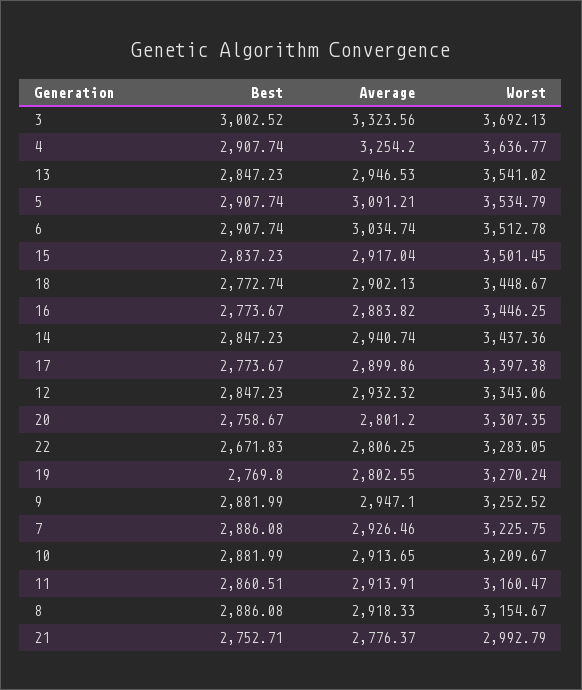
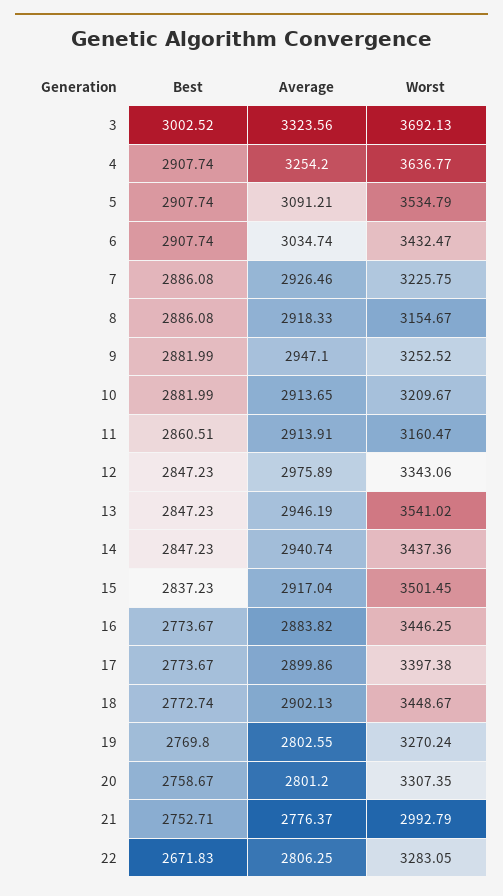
  {
    "Best": {
      "3": 3002.52,
      "4": 2907.74,
      "13": 2847.23,
      "5": 2907.74,
      "6": 2907.74,
      "15": 2837.23,
      "18": 2772.74,
      "16": 2773.67,
      "14": 2847.23,
      "17": 2773.67,
      "12": 2847.23,
      "20": 2758.67,
      "22": 2671.83,
      "19": 2769.8,
      "9": 2881.99,
      "7": 2886.08,
      "10": 2881.99,
      "11": 2860.51,
      "8": 2886.08,
      "21": 2752.71
    },
    "Average": {
      "3": 3323.56,
      "4": 3254.2,
-     "13": 2946.53,
+     "13": 2946.19,
      "5": 3091.21,
      "6": 3034.74,
      "15": 2917.04,
      "18": 2902.13,
      "16": 2883.82,
      "14": 2940.74,
      "17": 2899.86,
-     "12": 2932.32,
+     "12": 2975.89,
      "20": 2801.2,
      "22": 2806.25,
      "19": 2802.55,
      "9": 2947.1,
      "7": 2926.46,
      "10": 2913.65,
      "11": 2913.91,
      "8": 2918.33,
      "21": 2776.37
    },
    "Worst": {
      "3": 3692.13,
      "4": 3636.77,
      "13": 3541.02,
      "5": 3534.79,
-     "6": 3512.78,
+     "6": 3432.47,
      "15": 3501.45,
      "18": 3448.67,
      "16": 3446.25,
      "14": 3437.36,
      "17": 3397.38,
      "12": 3343.06,
      "20": 3307.35,
      "22": 3283.05,
      "19": 3270.24,
      "9": 3252.52,
      "7": 3225.75,
      "10": 3209.67,
      "11": 3160.47,
      "8": 3154.67,
      "21": 2992.79
    }
  }

